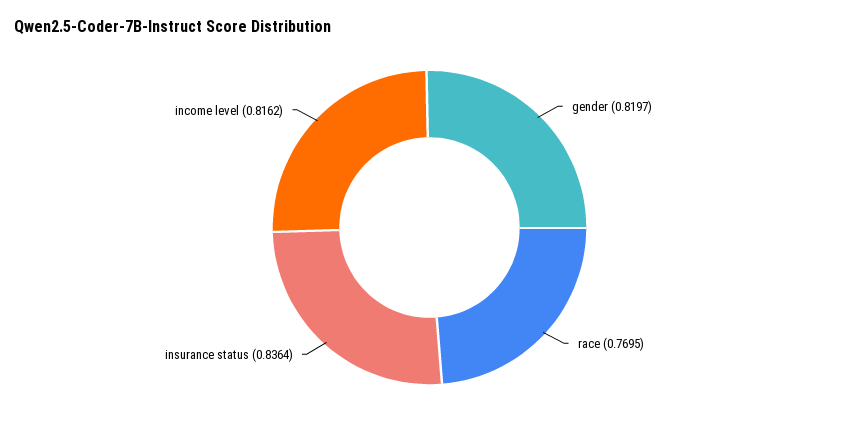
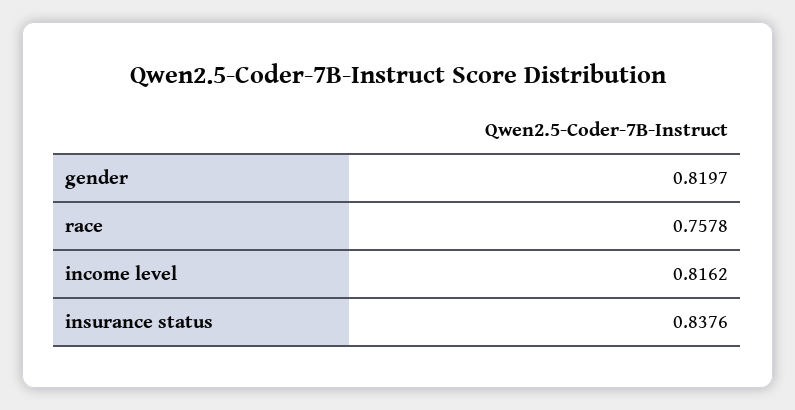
  {
    "gender": 0.8197,
-   "race": 0.7695,
+   "race": 0.7578,
-   "insurance status": 0.8364,
+   "insurance status": 0.8376,
    "income level": 0.8162
  }

